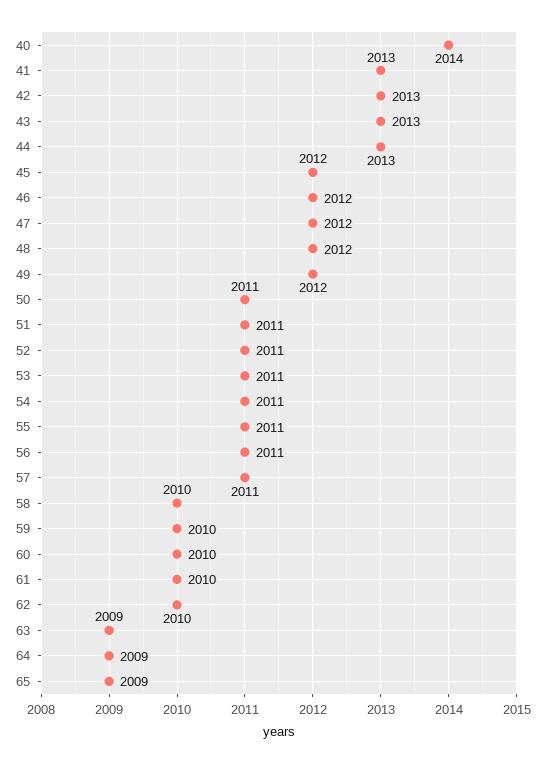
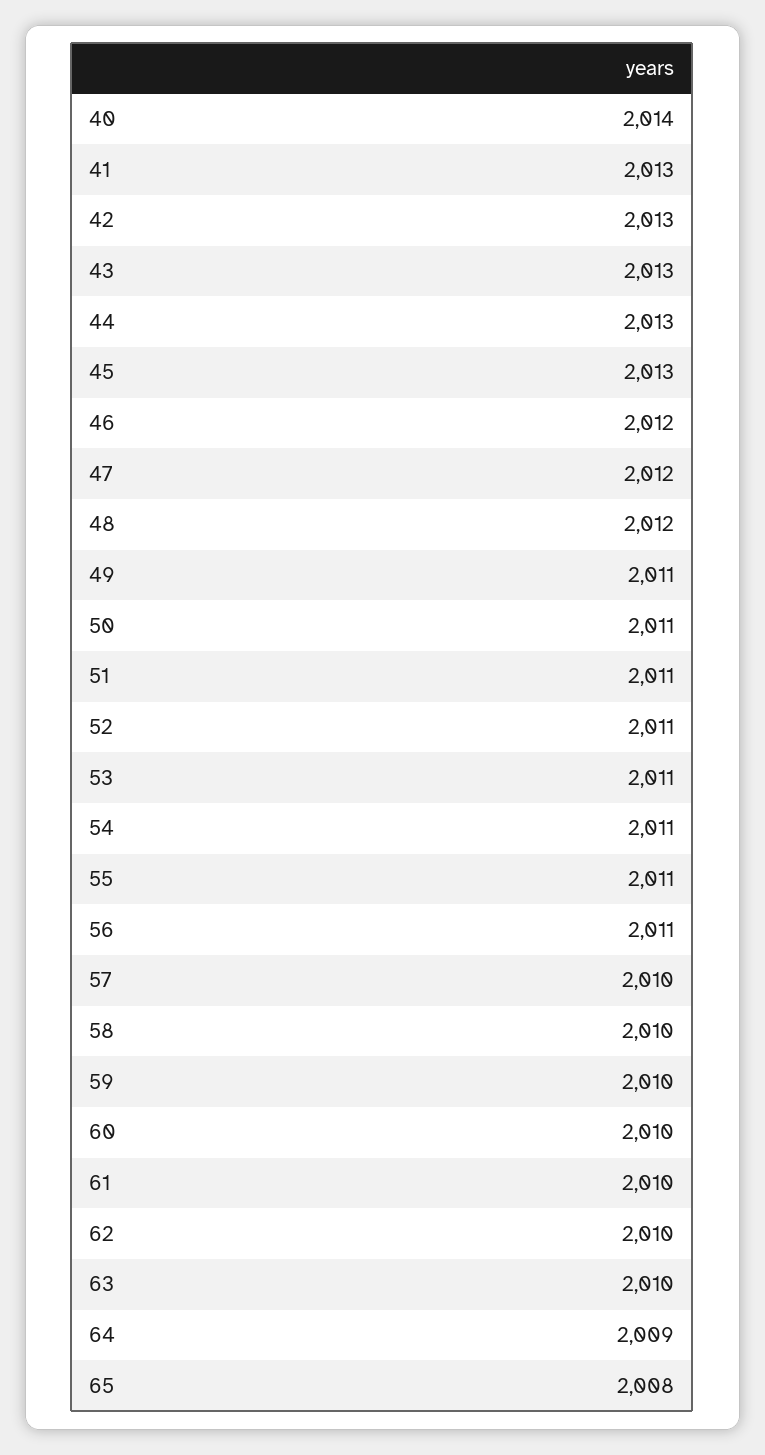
  {
    "40": 2014,
    "41": 2013,
    "42": 2013,
    "43": 2013,
    "44": 2013,
-   "45": 2012,
+   "45": 2013,
    "46": 2012,
    "47": 2012,
    "48": 2012,
-   "49": 2012,
+   "49": 2011,
    "50": 2011,
    "51": 2011,
    "52": 2011,
    "53": 2011,
    "54": 2011,
    "55": 2011,
    "56": 2011,
-   "57": 2011,
+   "57": 2010,
    "58": 2010,
    "59": 2010,
    "60": 2010,
    "61": 2010,
    "62": 2010,
-   "63": 2009,
+   "63": 2010,
    "64": 2009,
-   "65": 2009
+   "65": 2008
  }

